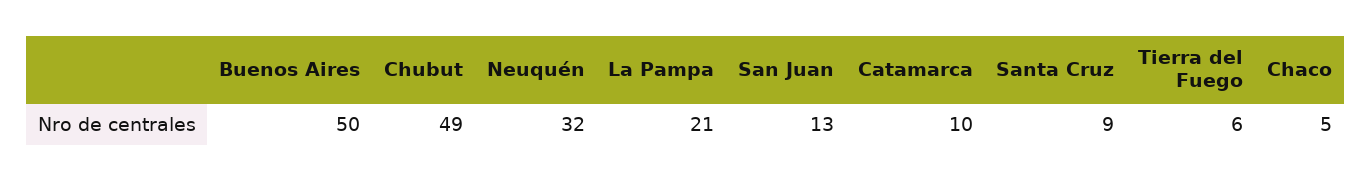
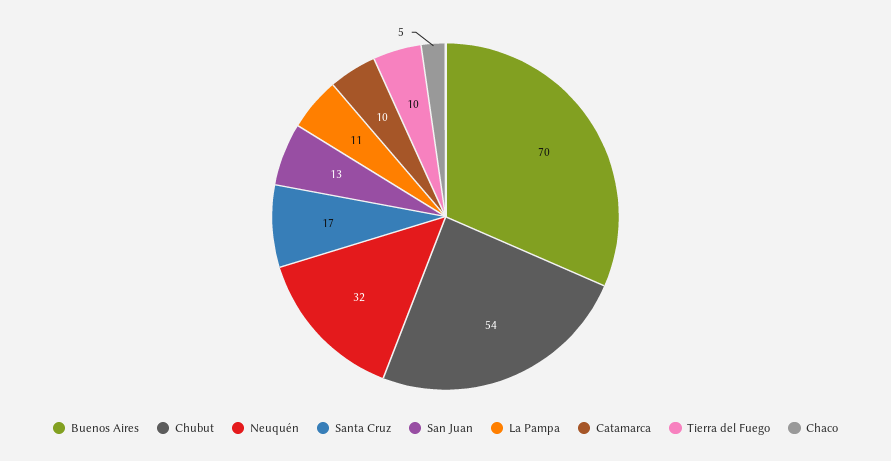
  {
-   "Buenos Aires": 50,
+   "Buenos Aires": 70,
-   "Chubut": 49,
+   "Chubut": 54,
    "Neuquén": 32,
-   "La Pampa": 21,
+   "La Pampa": 11,
    "San Juan": 13,
    "Catamarca": 10,
-   "Santa Cruz": 9,
+   "Santa Cruz": 17,
-   "Tierra del Fuego": 6,
+   "Tierra del Fuego": 10,
    "Chaco": 5
  }

